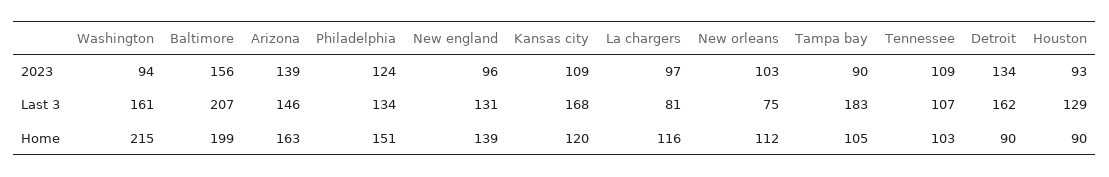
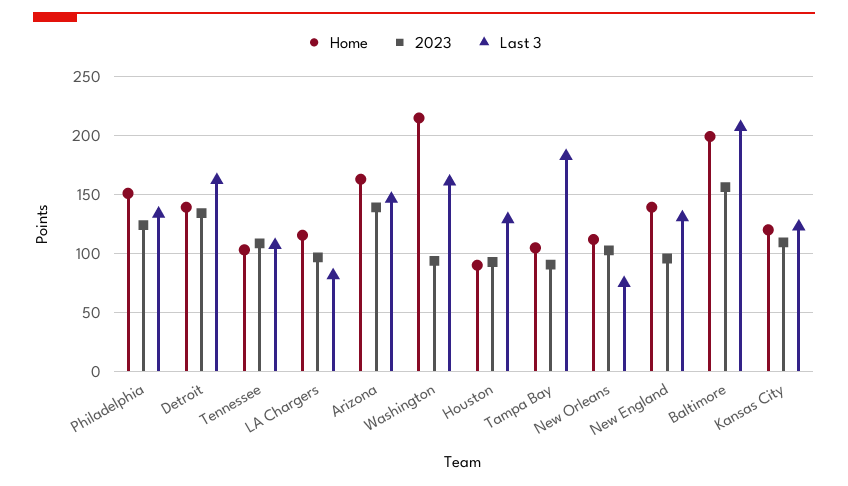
  {
    "2023": {
      "Washington": 94,
      "Baltimore": 156,
      "Arizona": 139,
      "Philadelphia": 124,
      "New england": 96,
      "Kansas city": 109,
      "La chargers": 97,
      "New orleans": 103,
      "Tampa bay": 90,
      "Tennessee": 109,
      "Detroit": 134,
      "Houston": 93
    },
    "Last 3": {
      "Washington": 161,
      "Baltimore": 207,
      "Arizona": 146,
      "Philadelphia": 134,
      "New england": 131,
-     "Kansas city": 168,
+     "Kansas city": 120,
      "La chargers": 81,
      "New orleans": 75,
      "Tampa bay": 183,
      "Tennessee": 107,
      "Detroit": 162,
      "Houston": 129
    },
    "Home": {
      "Washington": 215,
      "Baltimore": 199,
      "Arizona": 163,
      "Philadelphia": 151,
      "New england": 139,
      "Kansas city": 120,
      "La chargers": 116,
      "New orleans": 112,
      "Tampa bay": 105,
      "Tennessee": 103,
-     "Detroit": 90,
+     "Detroit": 140,
      "Houston": 90
    }
  }

